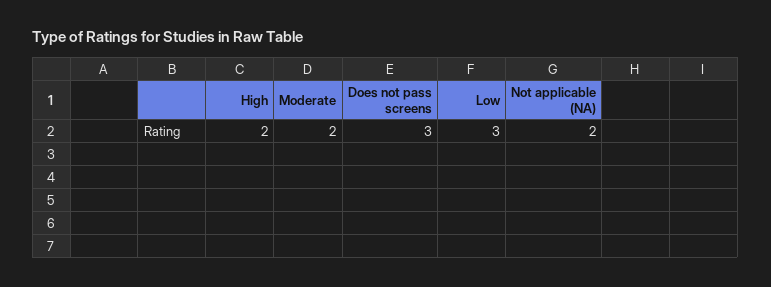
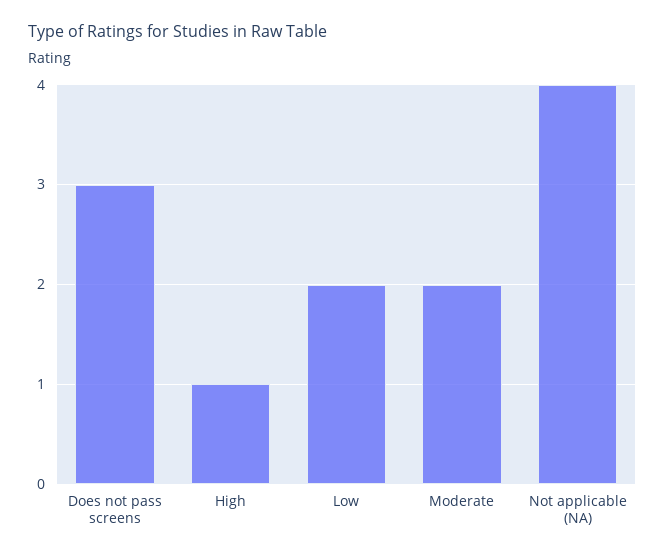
  {
-   "High": 2,
+   "High": 1,
    "Moderate": 2,
    "Does not pass screens": 3,
-   "Low": 3,
+   "Low": 2,
-   "Not applicable (NA)": 2
+   "Not applicable (NA)": 4
  }

